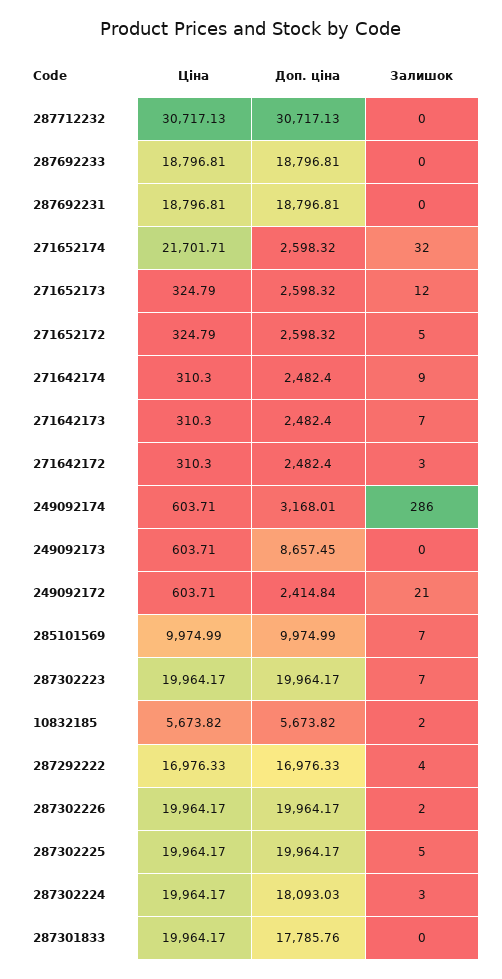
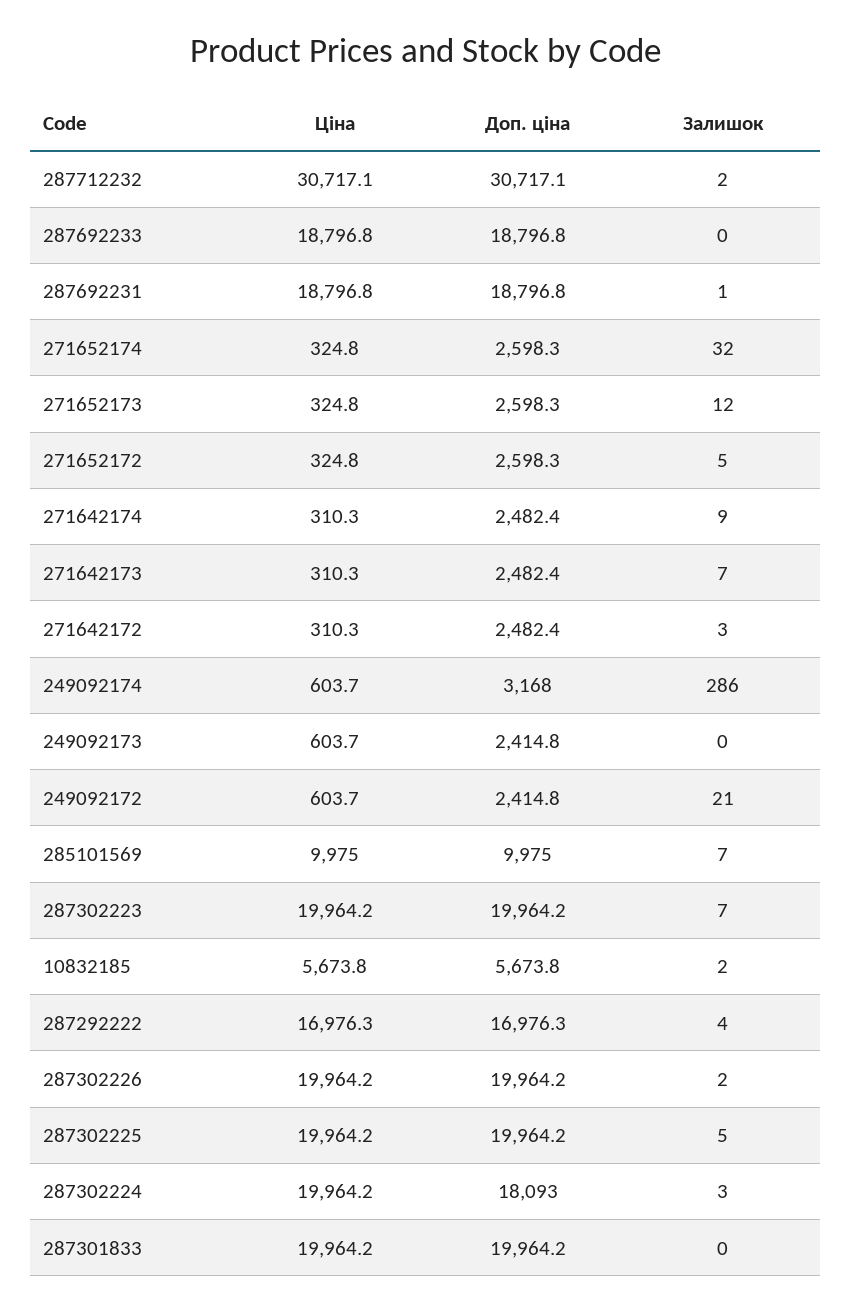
  {
    "Ціна": {
      "287712232": 30717.13,
      "287692233": 18796.81,
      "287692231": 18796.81,
-     "271652174": 21701.71,
+     "271652174": 324.8,
      "271652173": 324.79,
      "271652172": 324.79,
      "271642174": 310.3,
      "271642173": 310.3,
      "271642172": 310.3,
      "249092174": 603.71,
      "249092173": 603.71,
      "249092172": 603.71,
      "285101569": 9974.99,
      "287302223": 19964.17,
      "10832185": 5673.82,
      "287292222": 16976.33,
      "287302226": 19964.17,
      "287302225": 19964.17,
      "287302224": 19964.17,
      "287301833": 19964.17
    },
    "Доп. ціна": {
      "287712232": 30717.13,
      "287692233": 18796.81,
      "287692231": 18796.81,
      "271652174": 2598.32,
      "271652173": 2598.32,
      "271652172": 2598.32,
      "271642174": 2482.4,
      "271642173": 2482.4,
      "271642172": 2482.4,
      "249092174": 3168.01,
-     "249092173": 8657.45,
+     "249092173": 2414.8,
      "249092172": 2414.84,
      "285101569": 9974.99,
      "287302223": 19964.17,
      "10832185": 5673.82,
      "287292222": 16976.33,
      "287302226": 19964.17,
      "287302225": 19964.17,
      "287302224": 18093.03,
-     "287301833": 17785.76
+     "287301833": 19964.2
    },
    "Залишок": {
-     "287712232": 0,
+     "287712232": 2,
      "287692233": 0,
-     "287692231": 0,
+     "287692231": 1,
      "271652174": 32,
      "271652173": 12,
      "271652172": 5,
      "271642174": 9,
      "271642173": 7,
      "271642172": 3,
      "249092174": 286,
      "249092173": 0,
      "249092172": 21,
      "285101569": 7,
      "287302223": 7,
      "10832185": 2,
      "287292222": 4,
      "287302226": 2,
      "287302225": 5,
      "287302224": 3,
      "287301833": 0
    }
  }

